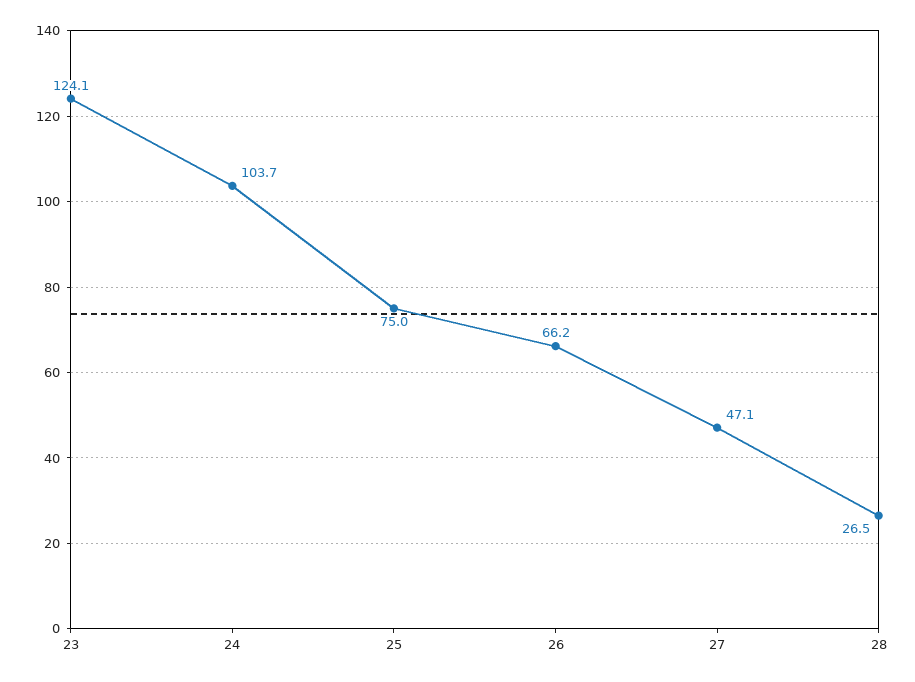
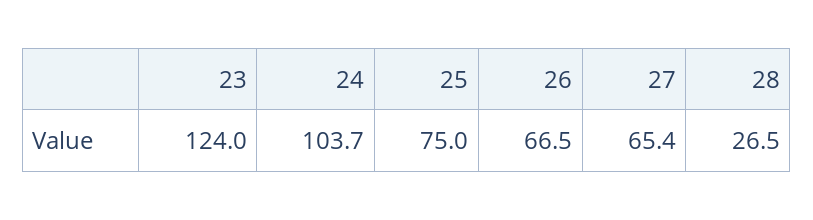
  {
-   "23": 124.1,
+   "23": 124,
    "24": 103.7,
    "25": 75,
-   "26": 66.2,
+   "26": 66.5,
-   "27": 47.1,
+   "27": 65.4,
    "28": 26.5
  }

